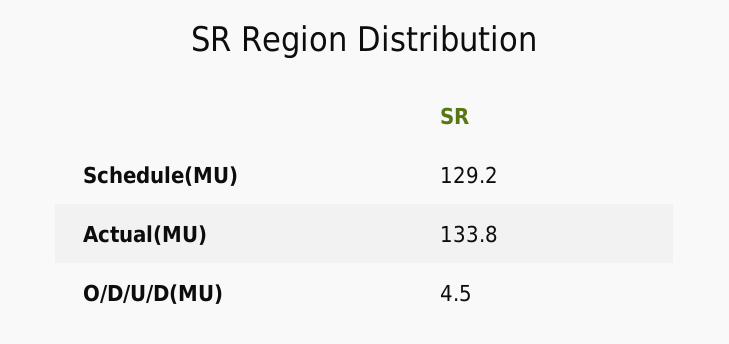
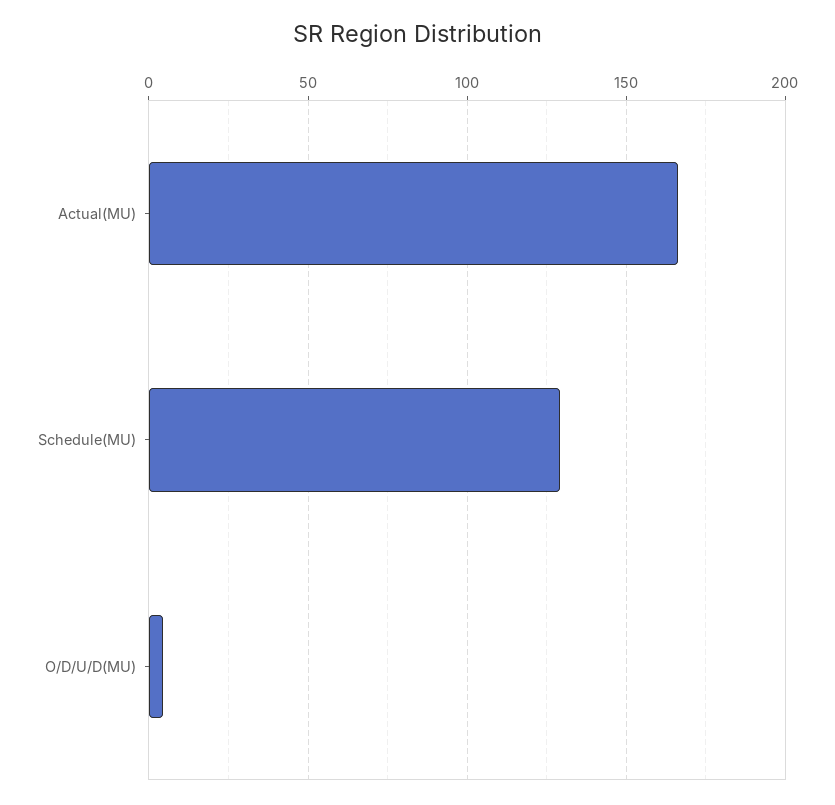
  {
    "Schedule(MU)": 129.2,
-   "Actual(MU)": 133.8,
+   "Actual(MU)": 165,
    "O/D/U/D(MU)": 4.5
  }

